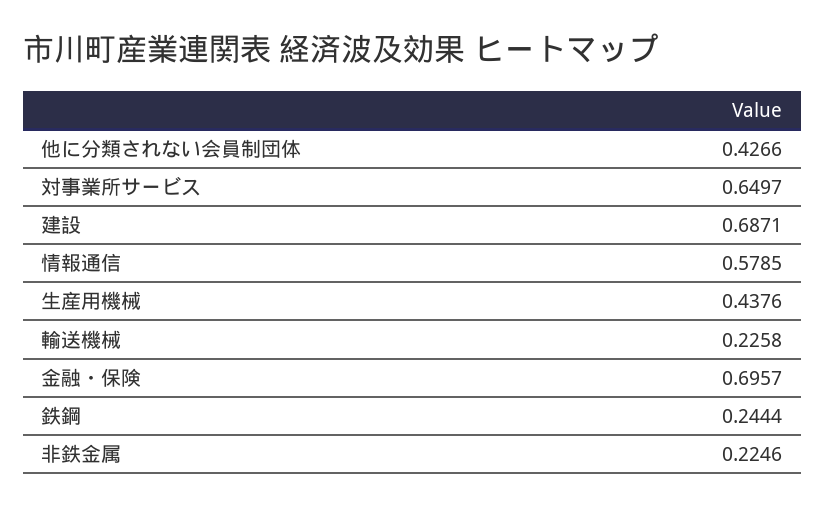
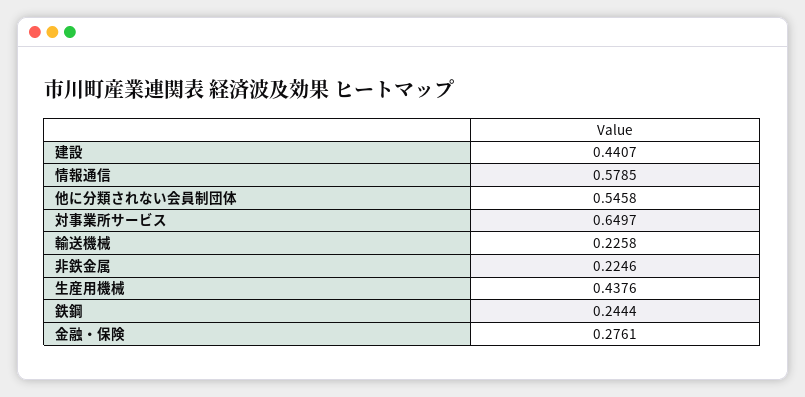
  {
-   "他に分類されない会員制団体": 0.4266,
+   "他に分類されない会員制団体": 0.5458,
    "対事業所サービス": 0.6497,
-   "建設": 0.6871,
+   "建設": 0.4407,
    "情報通信": 0.5785,
    "生産用機械": 0.4376,
    "輸送機械": 0.2258,
-   "金融・保険": 0.6957,
+   "金融・保険": 0.2761,
    "鉄鋼": 0.2444,
    "非鉄金属": 0.2246
  }

